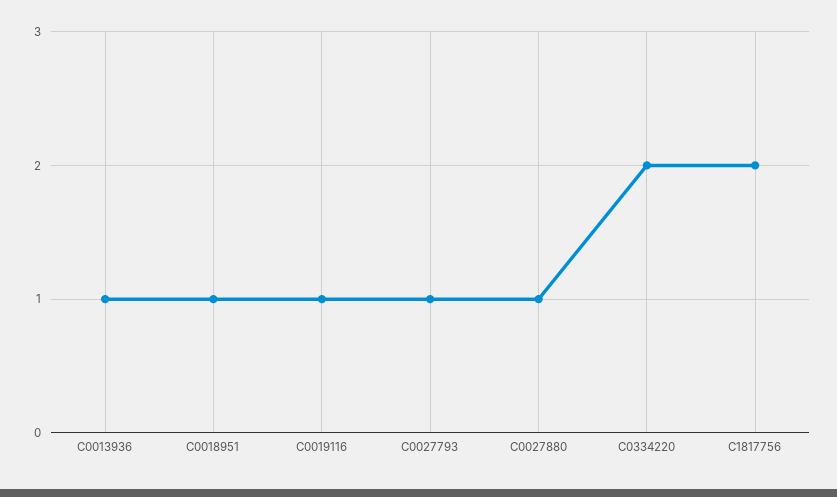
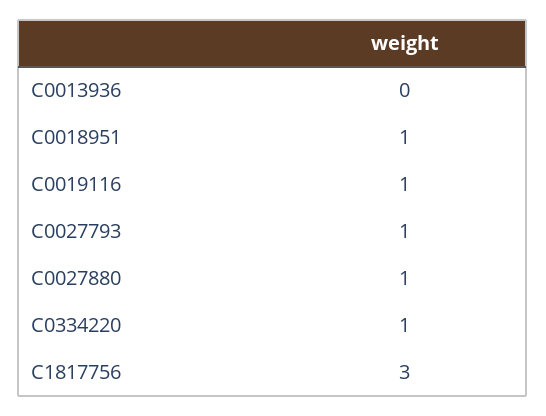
  {
-   "C0013936": 1,
+   "C0013936": 0,
    "C0018951": 1,
    "C0019116": 1,
    "C0027793": 1,
    "C0027880": 1,
-   "C0334220": 2,
+   "C0334220": 1,
-   "C1817756": 2
+   "C1817756": 3
  }

